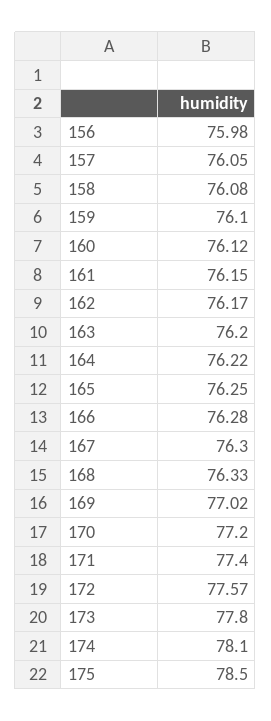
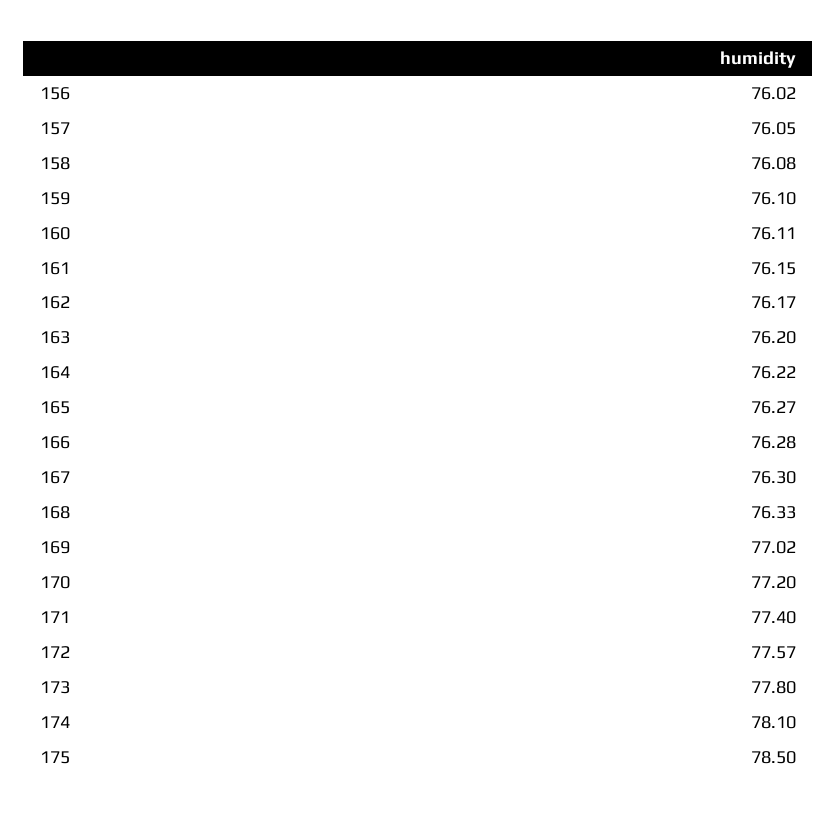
  {
-   "156": 75.98,
+   "156": 76.02,
    "157": 76.05,
    "158": 76.08,
    "159": 76.1,
-   "160": 76.12,
+   "160": 76.11,
    "161": 76.15,
    "162": 76.17,
    "163": 76.2,
    "164": 76.22,
-   "165": 76.25,
+   "165": 76.27,
    "166": 76.28,
    "167": 76.3,
    "168": 76.33,
    "169": 77.02,
    "170": 77.2,
    "171": 77.4,
    "172": 77.57,
    "173": 77.8,
    "174": 78.1,
    "175": 78.5
  }

